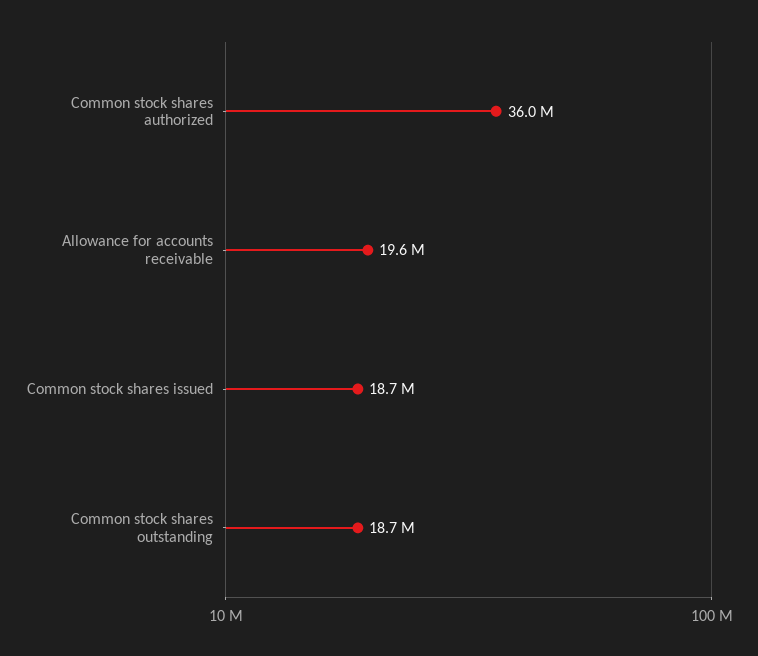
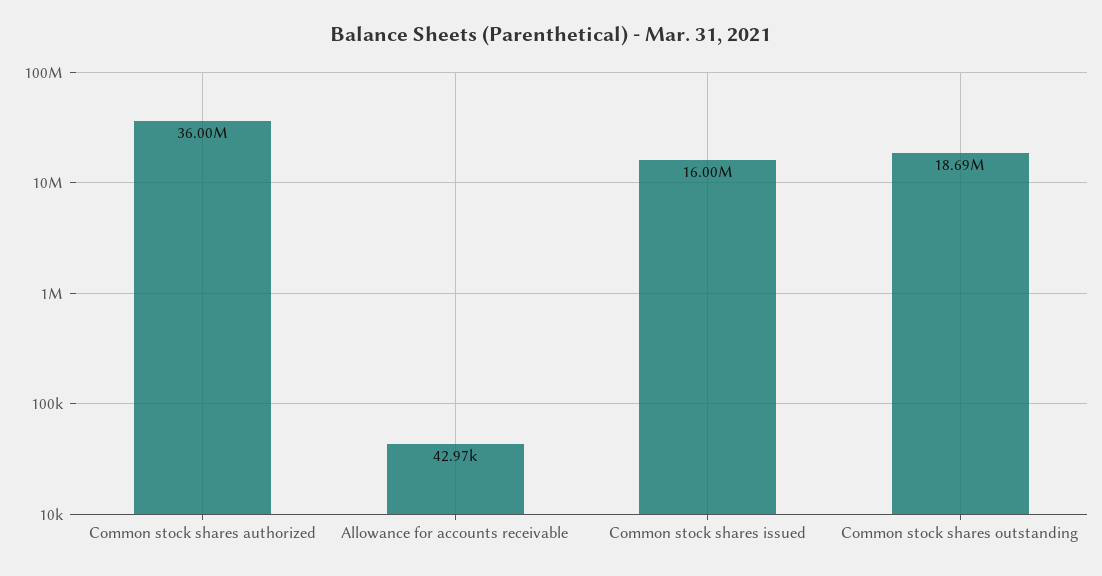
  {
    "Common stock shares authorized": 36000000,
-   "Allowance for accounts receivable": 19600000,
+   "Allowance for accounts receivable": 42970,
-   "Common stock shares issued": 18700000,
+   "Common stock shares issued": 16000000,
    "Common stock shares outstanding": 18690000
  }

